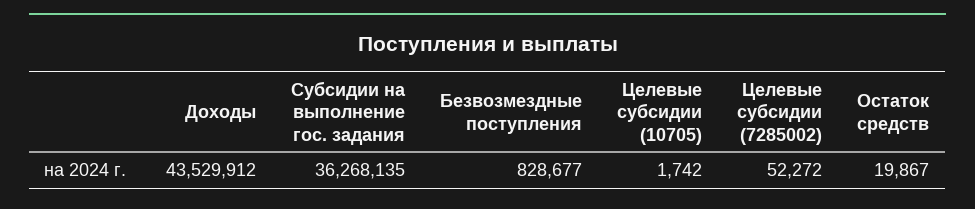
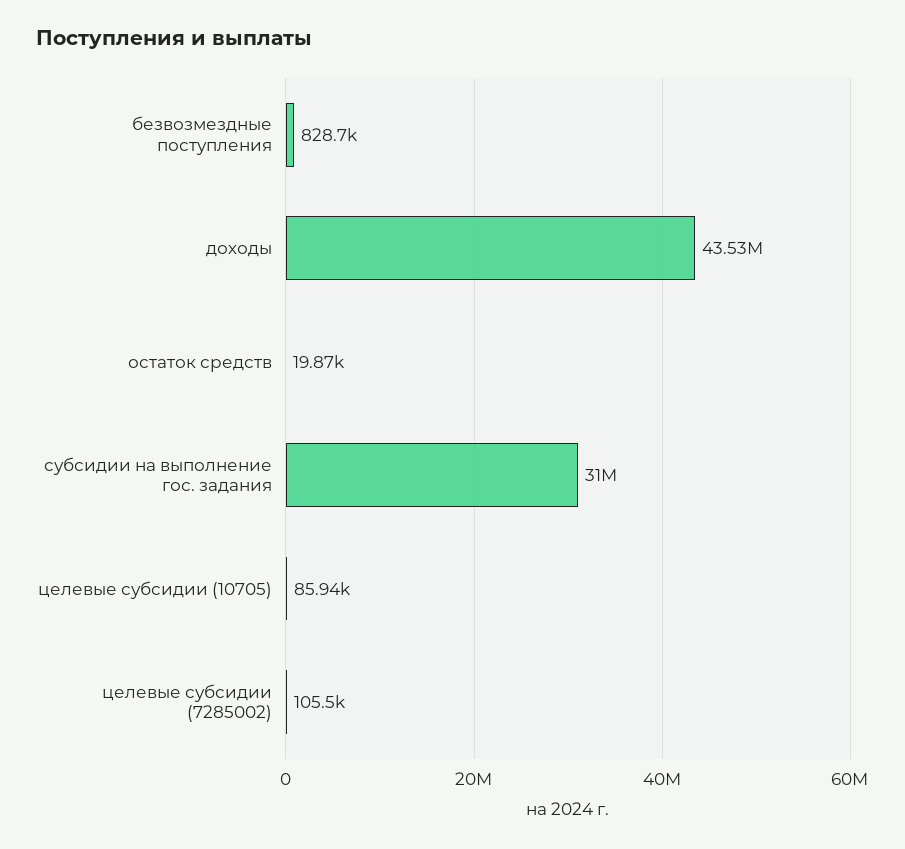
  {
    "Доходы": 43529912,
-   "Субсидии на выполнение гос. задания": 36268135,
+   "Субсидии на выполнение гос. задания": 31000000,
    "Безвозмездные поступления": 828677,
-   "Целевые субсидии (10705)": 1742,
+   "Целевые субсидии (10705)": 85940,
-   "Целевые субсидии (7285002)": 52272,
+   "Целевые субсидии (7285002)": 105500,
    "Остаток средств": 19867
  }

